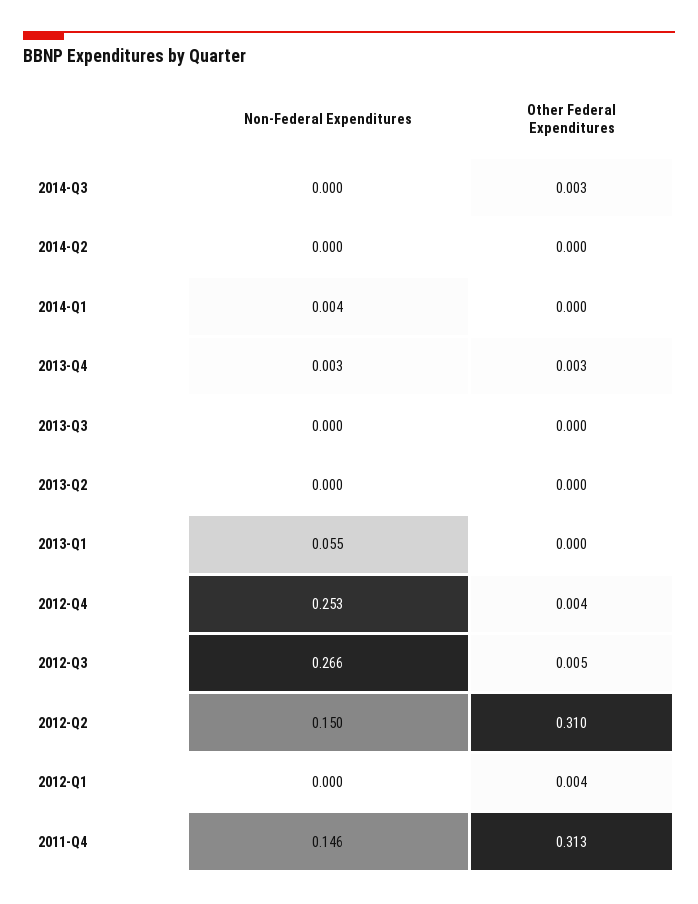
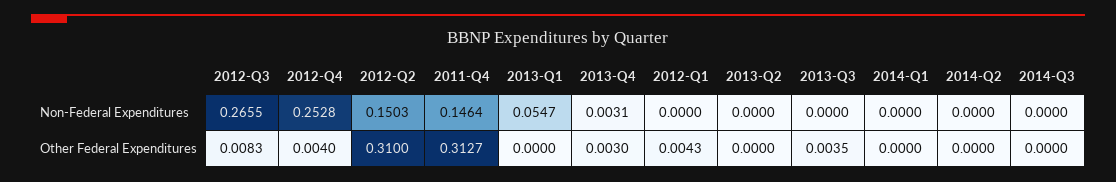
  {
    "Non-Federal Expenditures": {
      "2014-Q3": 0,
      "2014-Q2": 0,
-     "2014-Q1": 0.004,
+     "2014-Q1": 0,
      "2013-Q4": 0.0031,
      "2013-Q3": 0,
      "2013-Q2": 0,
      "2013-Q1": 0.0547,
      "2012-Q4": 0.2528,
      "2012-Q3": 0.2655,
      "2012-Q2": 0.1503,
      "2012-Q1": 0,
      "2011-Q4": 0.1464
    },
    "Other Federal Expenditures": {
-     "2014-Q3": 0.003,
+     "2014-Q3": 0,
      "2014-Q2": 0,
      "2014-Q1": 0,
      "2013-Q4": 0.003,
-     "2013-Q3": 0,
+     "2013-Q3": 0.0035,
      "2013-Q2": 0,
      "2013-Q1": 0,
      "2012-Q4": 0.004,
-     "2012-Q3": 0.005,
+     "2012-Q3": 0.0083,
      "2012-Q2": 0.31,
      "2012-Q1": 0.0043,
      "2011-Q4": 0.3127
    }
  }

